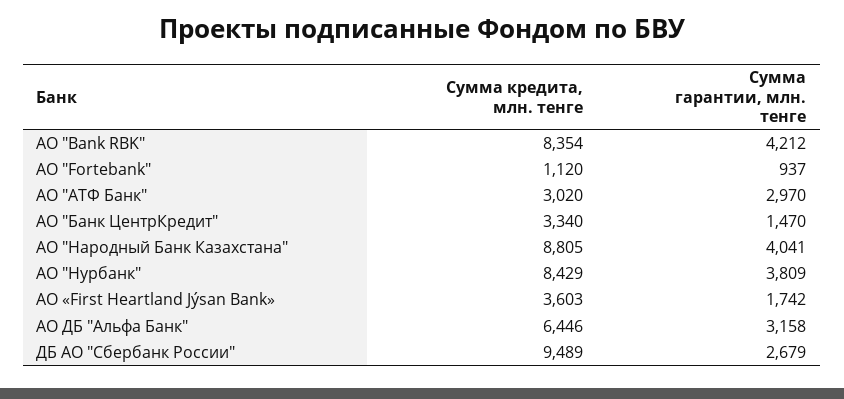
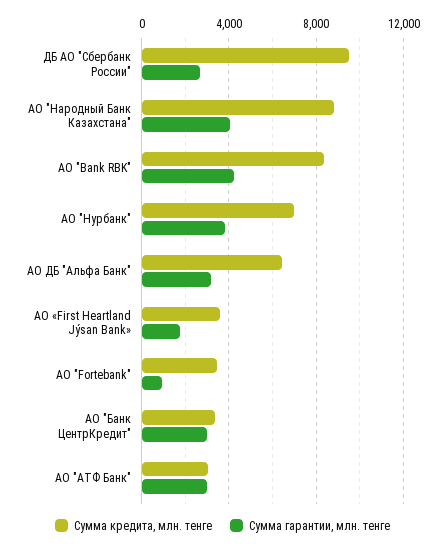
  {
    "Сумма кредита, млн. тенге": {
      "АО \"Bank RBK\"": 8354,
-     "АО \"Fortebank\"": 1120,
+     "АО \"Fortebank\"": 3500,
      "АО \"АТФ Банк\"": 3020,
      "АО \"Банк ЦентрКредит\"": 3340,
      "АО \"Народный Банк Казахстана\"": 8805,
-     "АО \"Нурбанк\"": 8429,
+     "АО \"Нурбанк\"": 7000,
      "АО «First Heartland Jýsan Bank»": 3603,
      "АО ДБ \"Альфа Банк\"": 6446,
      "ДБ АО \"Сбербанк России\"": 9489
    },
    "Сумма гарантии, млн. тенге": {
      "АО \"Bank RBK\"": 4212,
      "АО \"Fortebank\"": 937,
      "АО \"АТФ Банк\"": 2970,
-     "АО \"Банк ЦентрКредит\"": 1470,
+     "АО \"Банк ЦентрКредит\"": 3000,
      "АО \"Народный Банк Казахстана\"": 4041,
      "АО \"Нурбанк\"": 3809,
      "АО «First Heartland Jýsan Bank»": 1742,
      "АО ДБ \"Альфа Банк\"": 3158,
      "ДБ АО \"Сбербанк России\"": 2679
    }
  }

